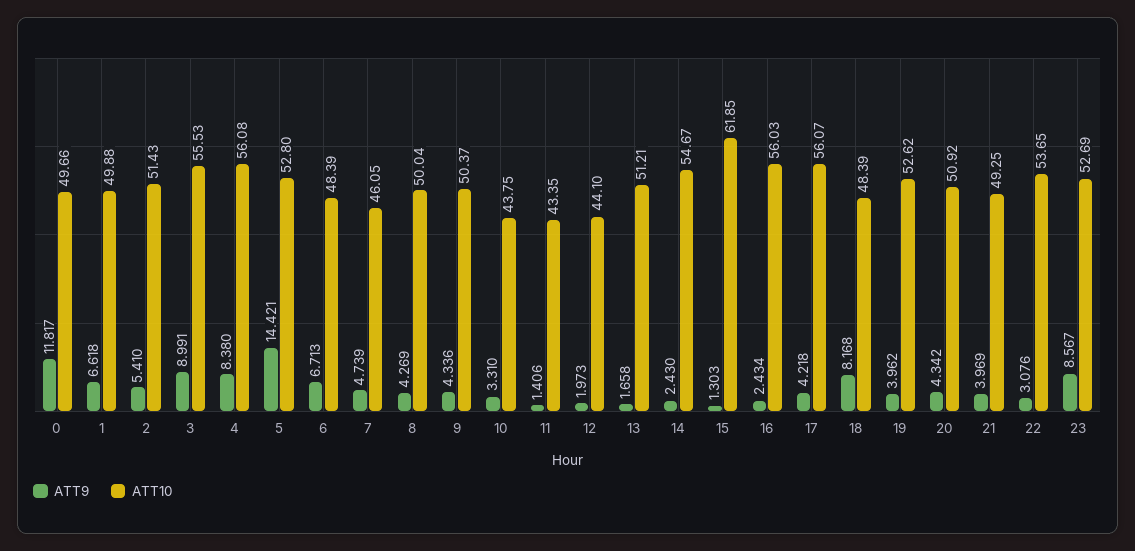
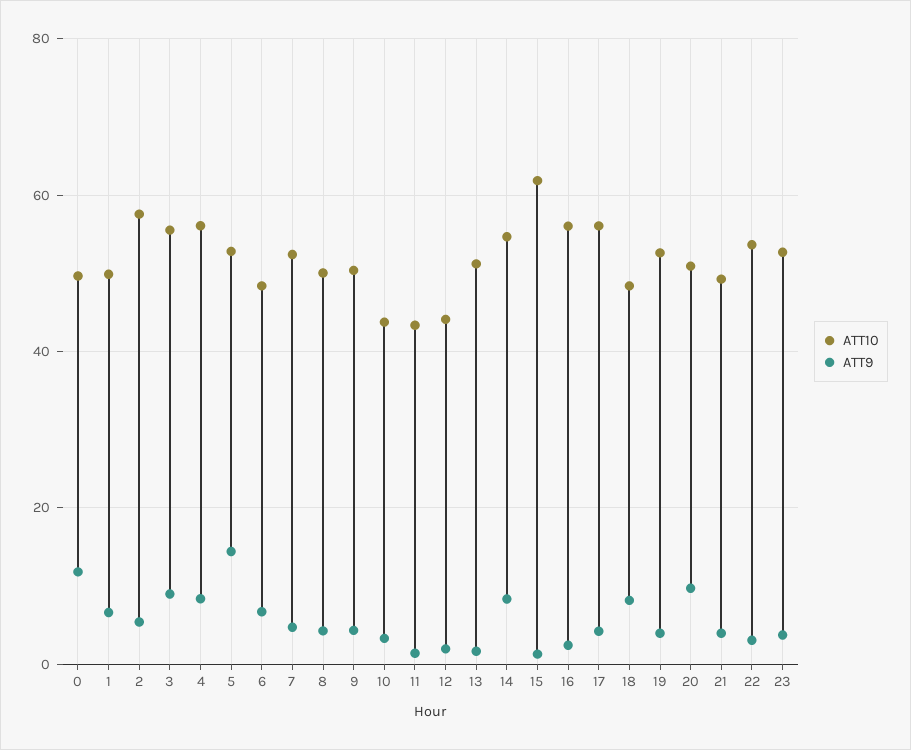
  {
    "ATT9": {
      "0": 11.817,
      "1": 6.618,
      "2": 5.41,
      "3": 8.991,
      "4": 8.38,
      "5": 14.421,
      "6": 6.713,
      "7": 4.739,
      "8": 4.269,
      "9": 4.336,
      "10": 3.31,
      "11": 1.406,
      "12": 1.973,
      "13": 1.658,
-     "14": 2.43,
+     "14": 8,
      "15": 1.303,
      "16": 2.434,
      "17": 4.218,
      "18": 8.168,
      "19": 3.962,
-     "20": 4.342,
+     "20": 10,
      "21": 3.969,
      "22": 3.076,
-     "23": 8.567
+     "23": 4
    },
    "ATT10": {
      "0": 49.66,
      "1": 49.88,
-     "2": 51.43,
+     "2": 58,
      "3": 55.53,
      "4": 56.08,
      "5": 52.8,
      "6": 48.39,
-     "7": 46.05,
+     "7": 52,
      "8": 50.04,
      "9": 50.37,
      "10": 43.75,
      "11": 43.35,
      "12": 44.1,
      "13": 51.21,
      "14": 54.67,
      "15": 61.85,
      "16": 56.03,
      "17": 56.07,
      "18": 48.39,
      "19": 52.62,
      "20": 50.92,
      "21": 49.25,
      "22": 53.65,
      "23": 52.69
    }
  }

